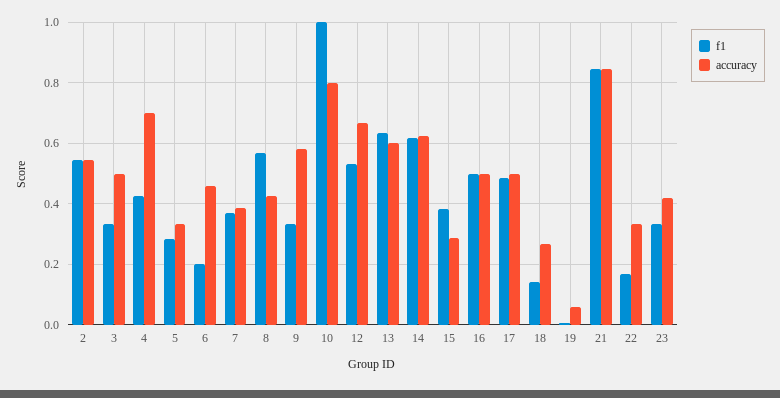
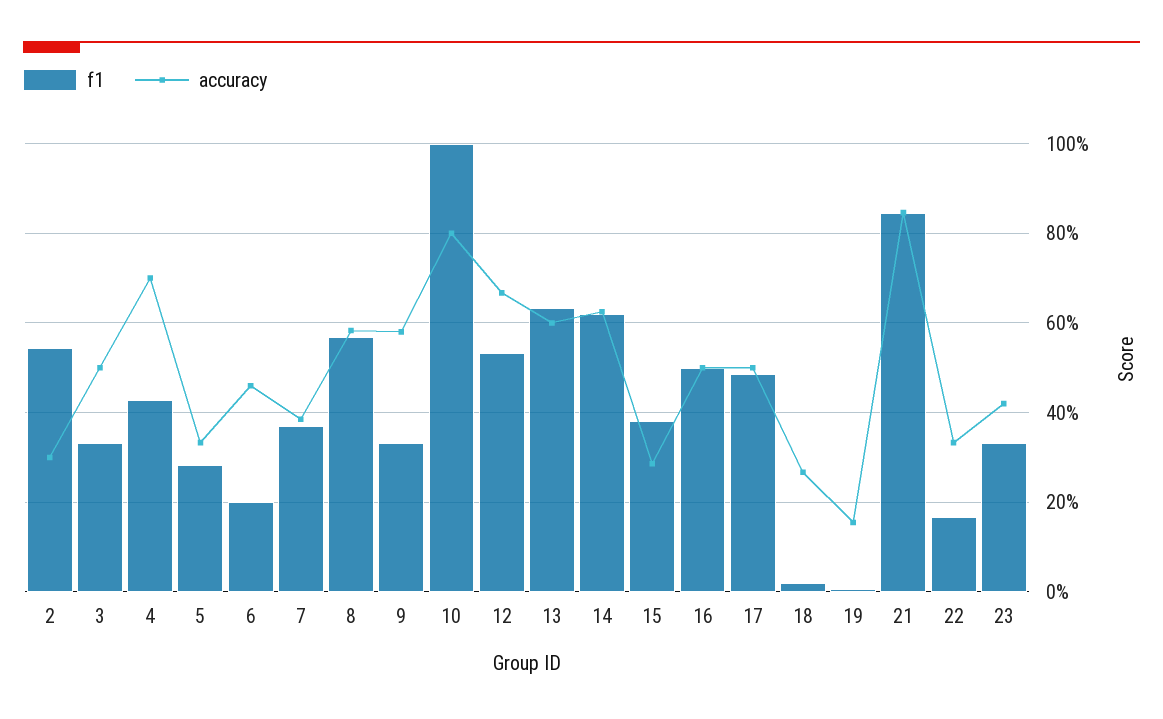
  {
    "f1": {
      "2": 0.54,
      "3": 0.34,
      "4": 0.42,
      "5": 0.28,
      "6": 0.2,
      "7": 0.38,
      "8": 0.56,
      "9": 0.34,
      "10": 1,
      "12": 0.54,
      "13": 0.64,
      "14": 0.62,
      "15": 0.38,
      "16": 0.5,
      "17": 0.48,
-     "18": 0.14,
+     "18": 0.02,
      "19": 0,
      "21": 0.84,
      "22": 0.16,
      "23": 0.34
    },
    "accuracy": {
-     "2": 0.54,
+     "2": 0.3,
      "3": 0.5,
      "4": 0.7,
      "5": 0.34,
      "6": 0.46,
      "7": 0.38,
-     "8": 0.42,
+     "8": 0.58,
      "9": 0.58,
      "10": 0.8,
      "12": 0.66,
      "13": 0.6,
      "14": 0.62,
      "15": 0.28,
      "16": 0.5,
      "17": 0.5,
      "18": 0.26,
-     "19": 0.06,
+     "19": 0.16,
      "21": 0.84,
      "22": 0.34,
      "23": 0.42
    }
  }

